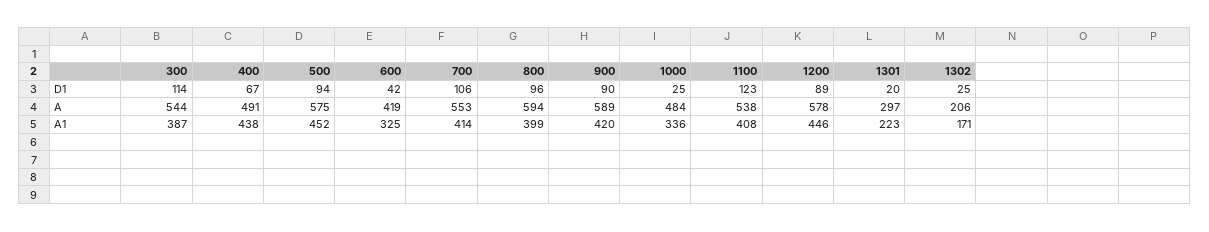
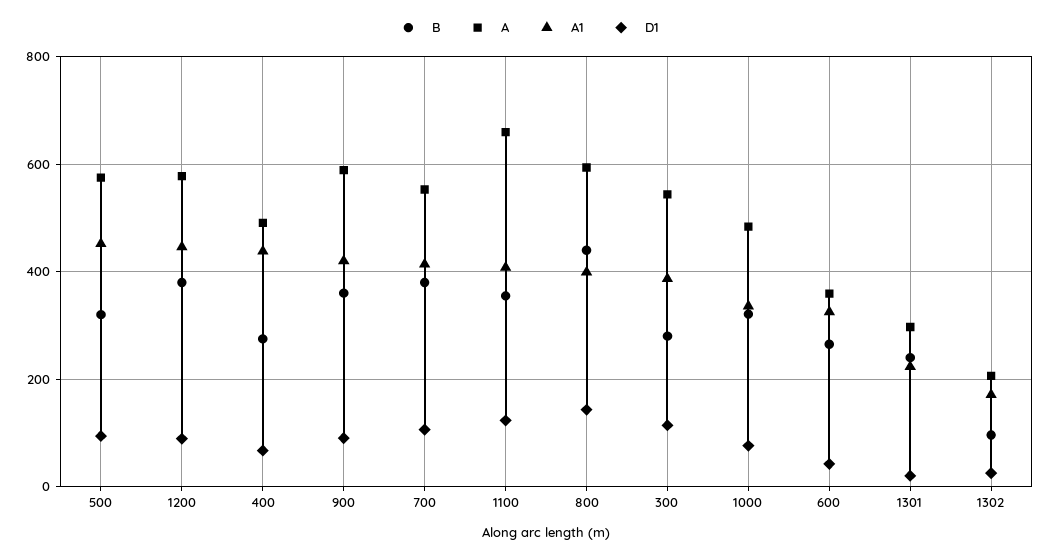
  {
    "D1": {
      "300": 114,
      "400": 67,
      "500": 94,
      "600": 42,
      "700": 106,
-     "800": 96,
+     "800": 140,
      "900": 90,
-     "1000": 25,
+     "1000": 80,
      "1100": 123,
      "1200": 89,
      "1301": 20,
      "1302": 25
    },
    "A": {
      "300": 544,
      "400": 491,
      "500": 575,
-     "600": 419,
+     "600": 360,
      "700": 553,
      "800": 594,
      "900": 589,
      "1000": 484,
-     "1100": 538,
+     "1100": 660,
      "1200": 578,
      "1301": 297,
      "1302": 206
    },
    "A1": {
      "300": 387,
      "400": 438,
      "500": 452,
      "600": 325,
      "700": 414,
      "800": 399,
      "900": 420,
      "1000": 336,
      "1100": 408,
      "1200": 446,
      "1301": 223,
      "1302": 171
-   }
+   },
+   "B": {
+     "500": 320,
+     "1200": 380,
+     "400": 280,
+     "900": 360,
+     "700": 380,
+     "1100": 360,
+     "800": 440,
+     "300": 280,
+     "1000": 320,
+     "600": 260,
+     "1301": 240,
+     "1302": 100
+   }
  }

